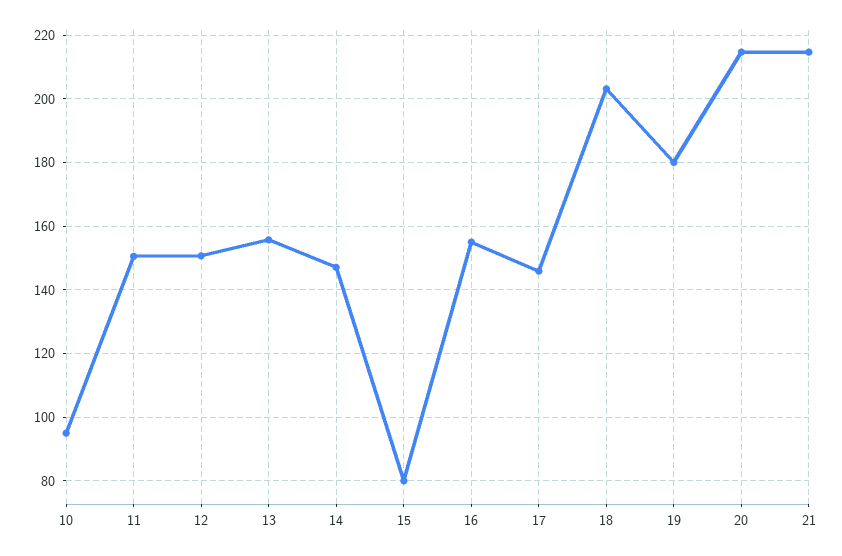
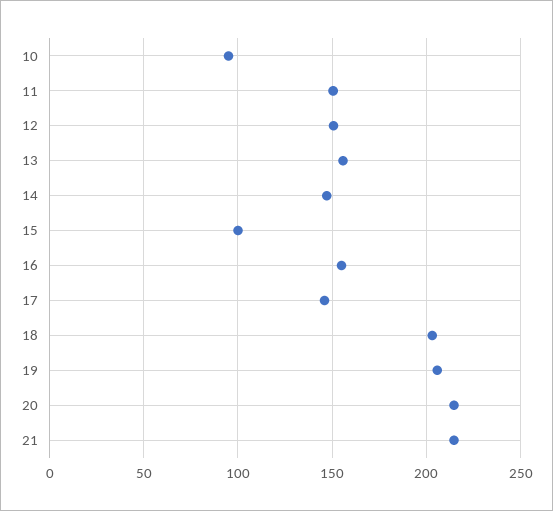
  {
    "10": 96,
    "11": 150,
    "12": 150,
    "13": 156,
    "14": 148,
-   "15": 80,
+   "15": 100,
    "16": 156,
    "17": 146,
    "18": 204,
-   "19": 180,
+   "19": 205,
    "20": 214,
    "21": 214
  }

